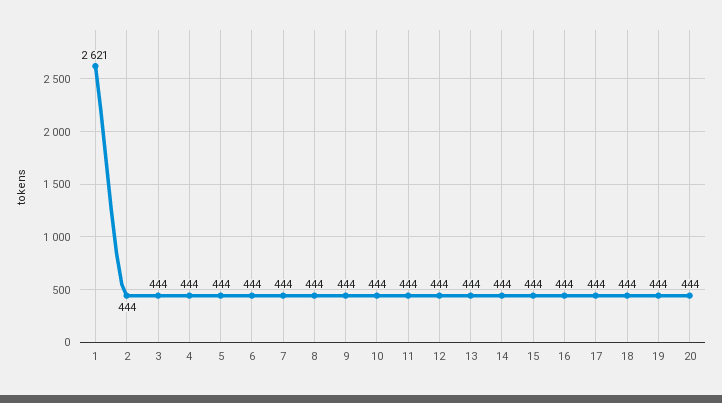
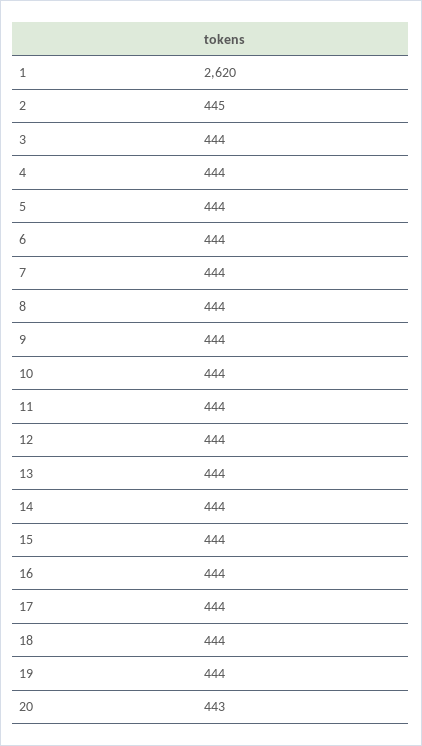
  {
-   "1": 2621,
+   "1": 2620,
-   "2": 444,
+   "2": 445,
    "3": 444,
    "4": 444,
    "5": 444,
    "6": 444,
    "7": 444,
    "8": 444,
    "9": 444,
    "10": 444,
    "11": 444,
    "12": 444,
    "13": 444,
    "14": 444,
    "15": 444,
    "16": 444,
    "17": 444,
    "18": 444,
    "19": 444,
-   "20": 444
+   "20": 443
  }

